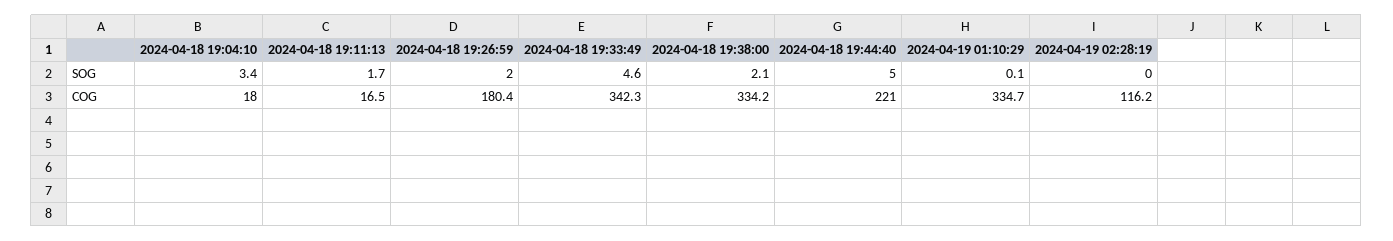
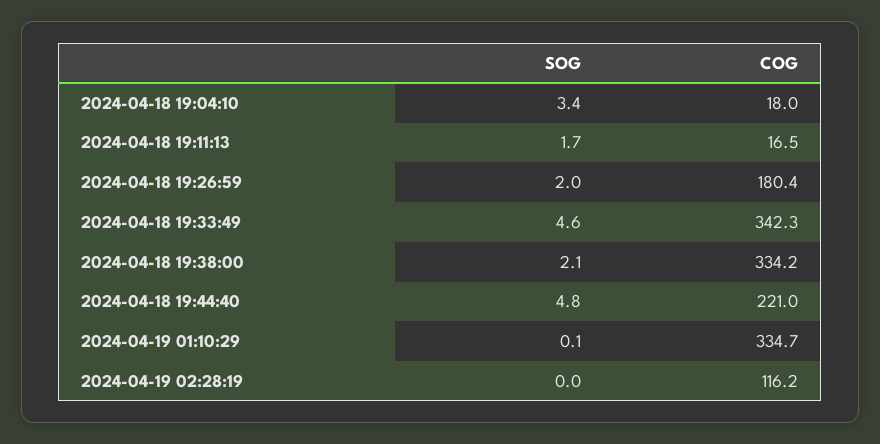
  {
    "2024-04-18 19:04:10": {
      "SOG": 3.4,
      "COG": 18
    },
    "2024-04-18 19:11:13": {
      "SOG": 1.7,
      "COG": 16.5
    },
    "2024-04-18 19:26:59": {
      "SOG": 2,
      "COG": 180.4
    },
    "2024-04-18 19:33:49": {
      "SOG": 4.6,
      "COG": 342.3
    },
    "2024-04-18 19:38:00": {
      "SOG": 2.1,
      "COG": 334.2
    },
    "2024-04-18 19:44:40": {
-     "SOG": 5,
+     "SOG": 4.8,
      "COG": 221
    },
    "2024-04-19 01:10:29": {
      "SOG": 0.1,
      "COG": 334.7
    },
    "2024-04-19 02:28:19": {
      "SOG": 0,
      "COG": 116.2
    }
  }

